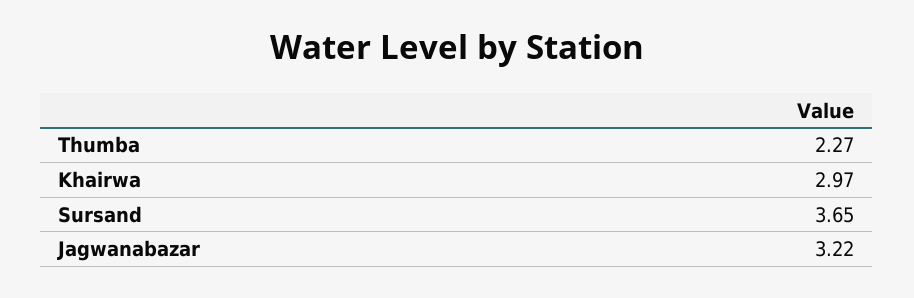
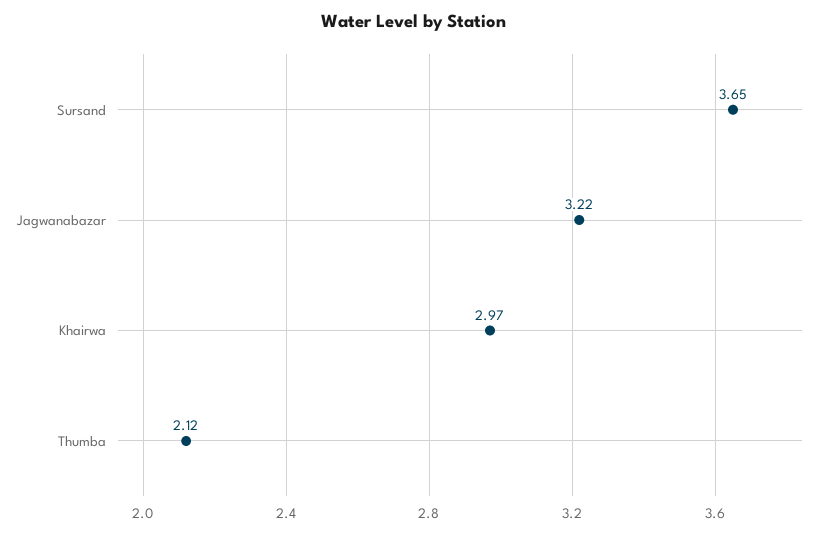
  {
-   "Thumba": 2.27,
+   "Thumba": 2.12,
    "Khairwa": 2.97,
    "Sursand": 3.65,
    "Jagwanabazar": 3.22
  }

